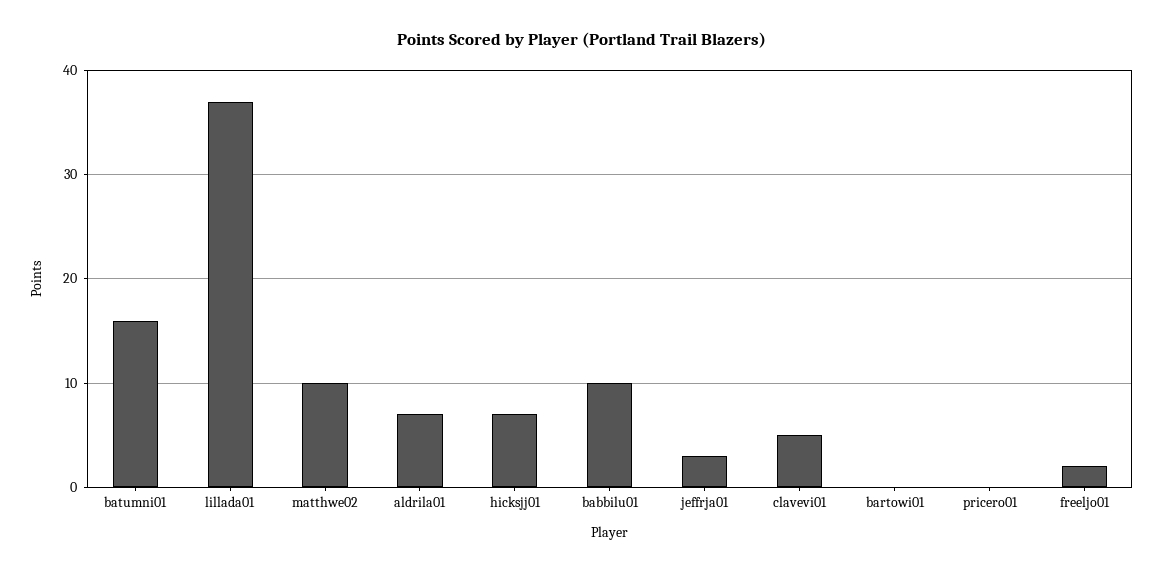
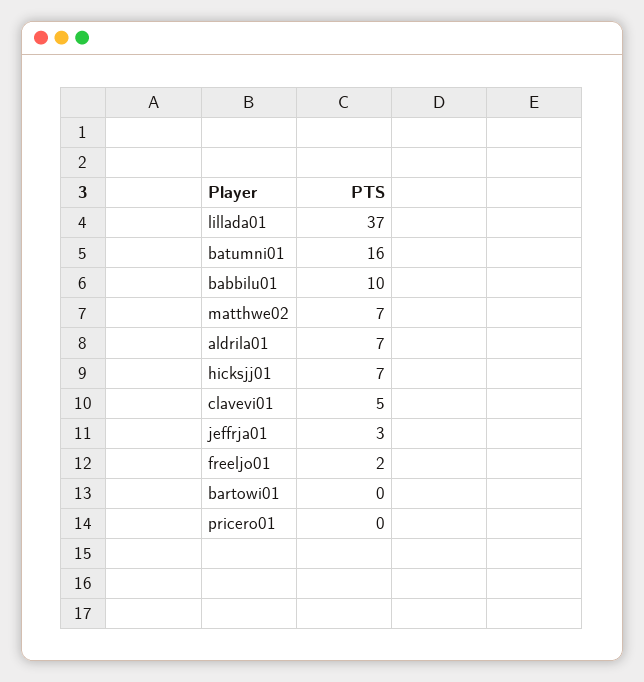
  {
    "batumni01": 16,
    "lillada01": 37,
-   "matthwe02": 10,
+   "matthwe02": 7,
    "aldrila01": 7,
    "hicksjj01": 7,
    "babbilu01": 10,
    "jeffrja01": 3,
    "clavevi01": 5,
    "bartowi01": 0,
    "pricero01": 0,
    "freeljo01": 2
  }

